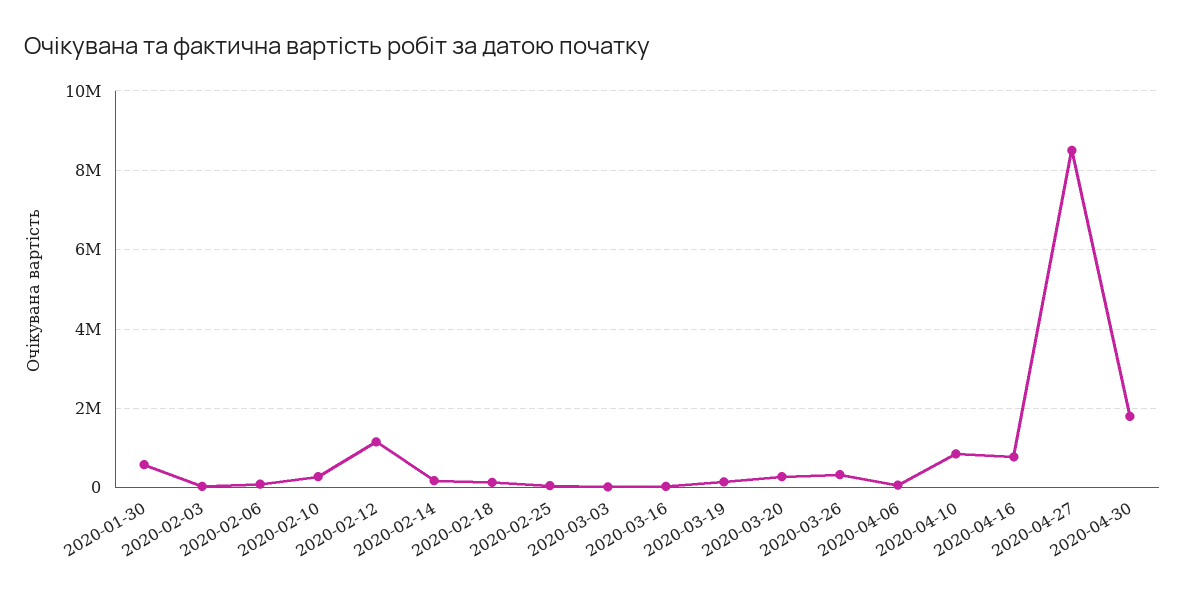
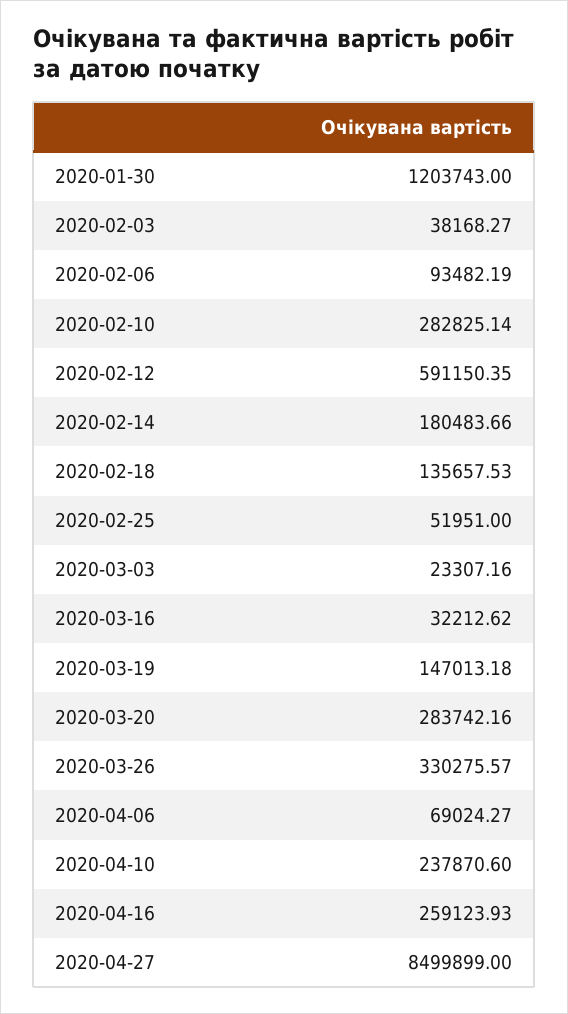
  {
-   "2020-01-30": 600000,
+   "2020-01-30": 1203743,
    "2020-02-03": 38168.27,
    "2020-02-06": 93482.19,
    "2020-02-10": 282825.14,
-   "2020-02-12": 1200000,
+   "2020-02-12": 591150.35,
    "2020-02-14": 180483.66,
    "2020-02-18": 135657.53,
    "2020-02-25": 51951,
    "2020-03-03": 23307.16,
    "2020-03-16": 32212.62,
    "2020-03-19": 147013.18,
    "2020-03-20": 283742.16,
    "2020-03-26": 330275.57,
    "2020-04-06": 69024.27,
-   "2020-04-10": 800000,
+   "2020-04-10": 237870.6,
-   "2020-04-16": 800000,
+   "2020-04-16": 259123.93,
-   "2020-04-27": 8499899,
+   "2020-04-27": 8499899
-   "2020-04-30": 1800000
  }

